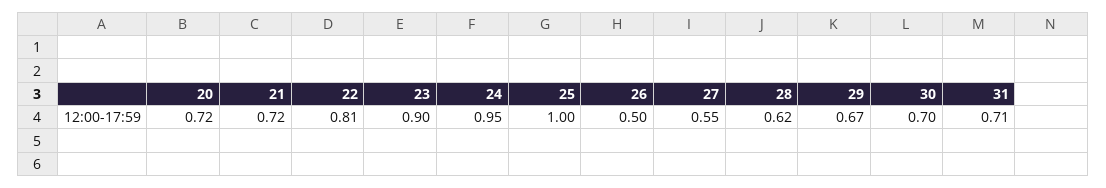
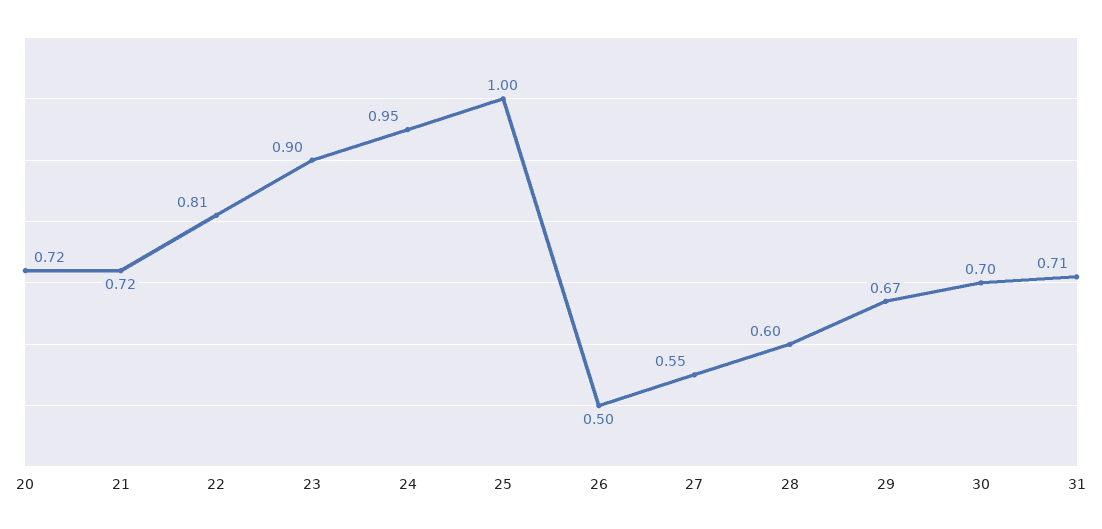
  {
    "20": 0.72,
    "21": 0.72,
    "22": 0.81,
    "23": 0.9,
    "24": 0.95,
    "25": 1,
    "26": 0.5,
    "27": 0.55,
-   "28": 0.62,
+   "28": 0.6,
    "29": 0.67,
    "30": 0.7,
    "31": 0.71
  }

